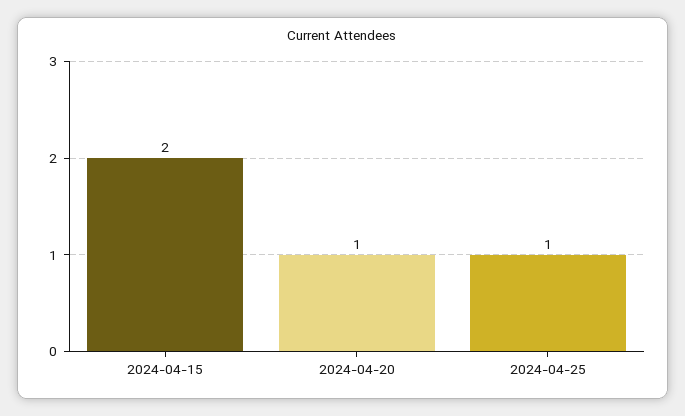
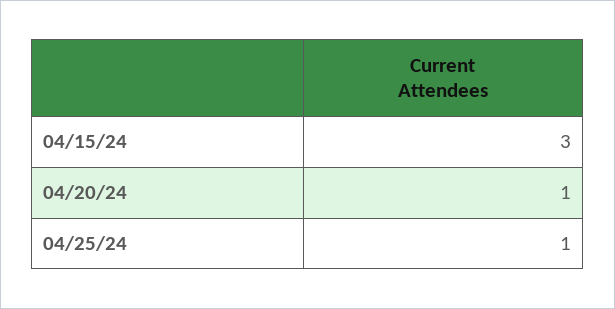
  {
-   "2024-04-15": 2,
+   "2024-04-15": 3,
    "2024-04-20": 1,
    "2024-04-25": 1
  }

